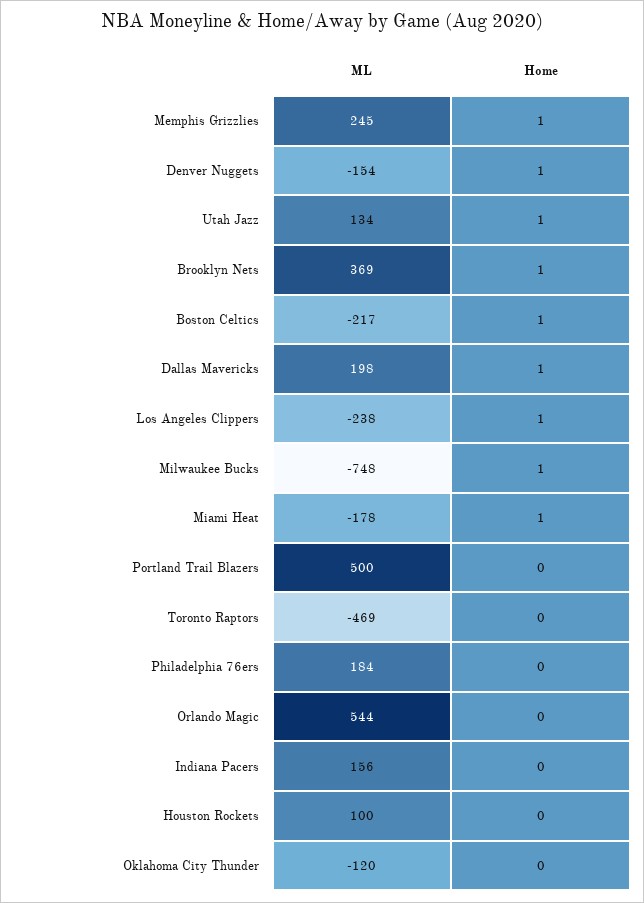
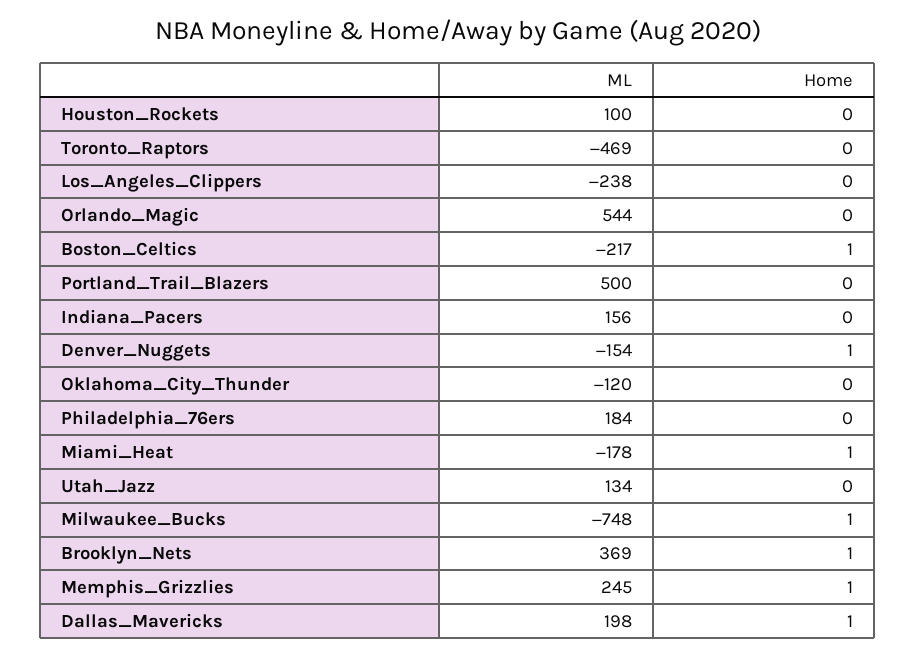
  {
    "ML": {
      "Memphis Grizzlies": 245,
      "Denver Nuggets": -154,
      "Utah Jazz": 134,
      "Brooklyn Nets": 369,
      "Boston Celtics": -217,
      "Dallas Mavericks": 198,
      "Los Angeles Clippers": -238,
      "Milwaukee Bucks": -748,
      "Miami Heat": -178,
      "Portland Trail Blazers": 500,
      "Toronto Raptors": -469,
      "Philadelphia 76ers": 184,
      "Orlando Magic": 544,
      "Indiana Pacers": 156,
      "Houston Rockets": 100,
      "Oklahoma City Thunder": -120
    },
    "Home": {
      "Memphis Grizzlies": 1,
      "Denver Nuggets": 1,
-     "Utah Jazz": 1,
+     "Utah Jazz": 0,
      "Brooklyn Nets": 1,
      "Boston Celtics": 1,
      "Dallas Mavericks": 1,
-     "Los Angeles Clippers": 1,
+     "Los Angeles Clippers": 0,
      "Milwaukee Bucks": 1,
      "Miami Heat": 1,
      "Portland Trail Blazers": 0,
      "Toronto Raptors": 0,
      "Philadelphia 76ers": 0,
      "Orlando Magic": 0,
      "Indiana Pacers": 0,
      "Houston Rockets": 0,
      "Oklahoma City Thunder": 0
    }
  }

